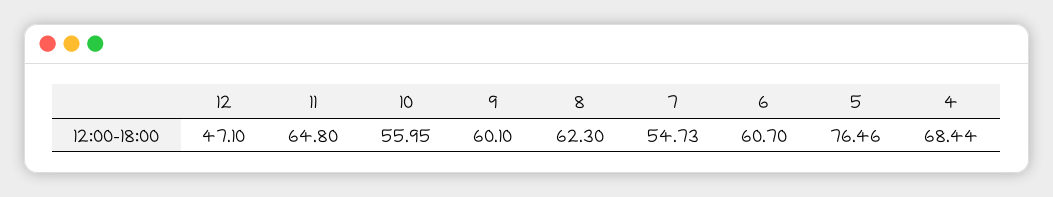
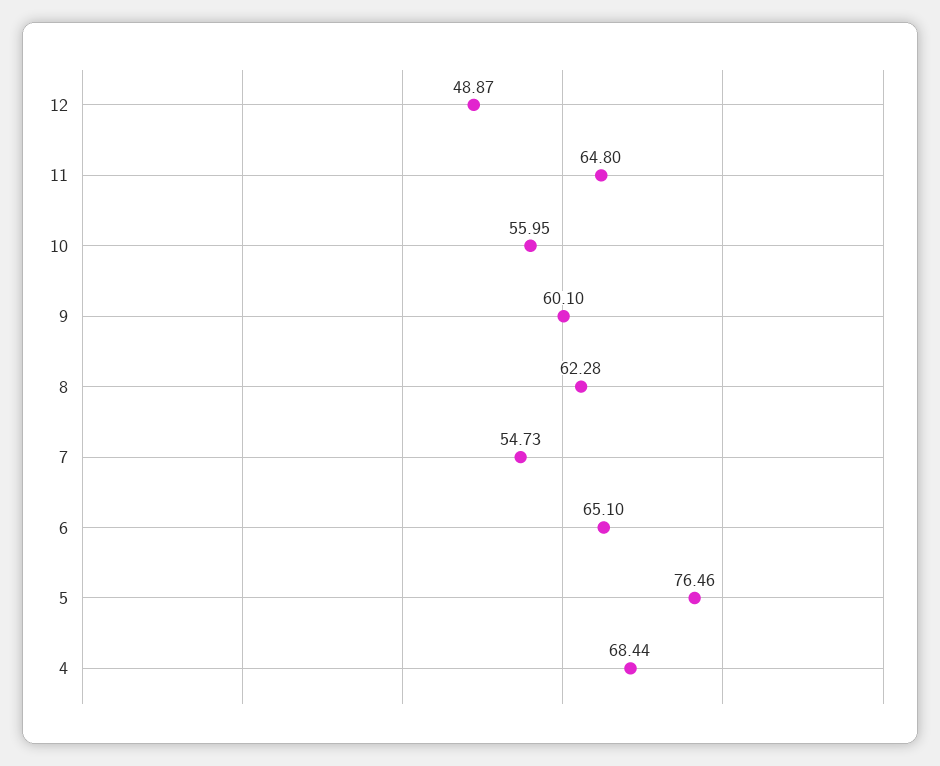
  {
-   "12": 47.1,
+   "12": 48.87,
    "11": 64.8,
    "10": 55.95,
    "9": 60.1,
-   "8": 62.3,
+   "8": 62.28,
    "7": 54.73,
-   "6": 60.7,
+   "6": 65.1,
    "5": 76.46,
    "4": 68.44
  }

